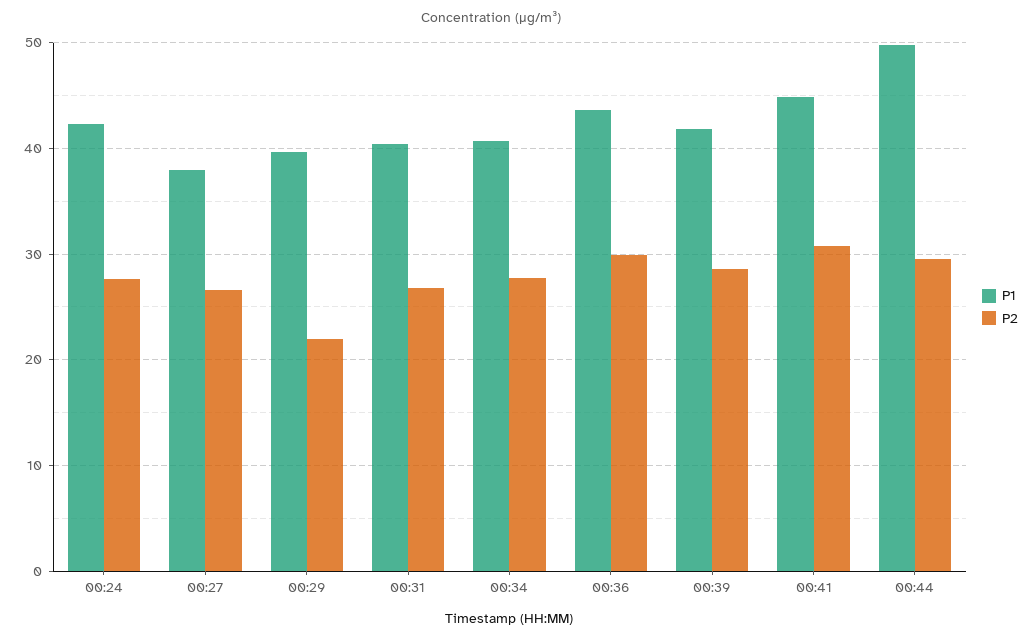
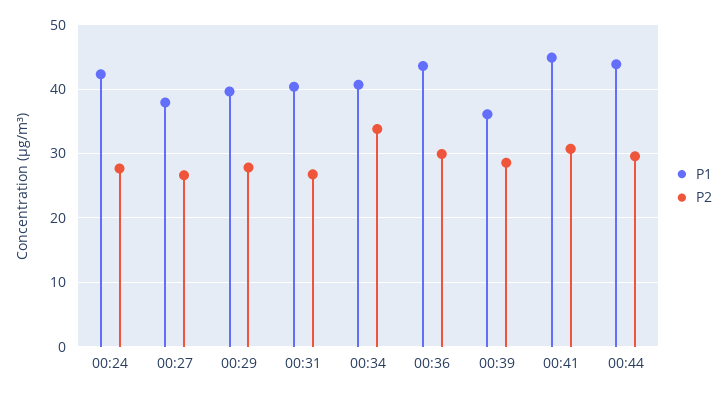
  {
    "P1": {
      "00:24": 42,
      "00:27": 38,
      "00:29": 40,
      "00:31": 40,
      "00:34": 41,
      "00:36": 44,
-     "00:39": 42,
+     "00:39": 36,
      "00:41": 45,
-     "00:44": 50
+     "00:44": 44
    },
    "P2": {
      "00:24": 28,
      "00:27": 27,
-     "00:29": 22,
+     "00:29": 28,
      "00:31": 27,
-     "00:34": 28,
+     "00:34": 34,
      "00:36": 30,
      "00:39": 29,
      "00:41": 31,
      "00:44": 30
    }
  }

